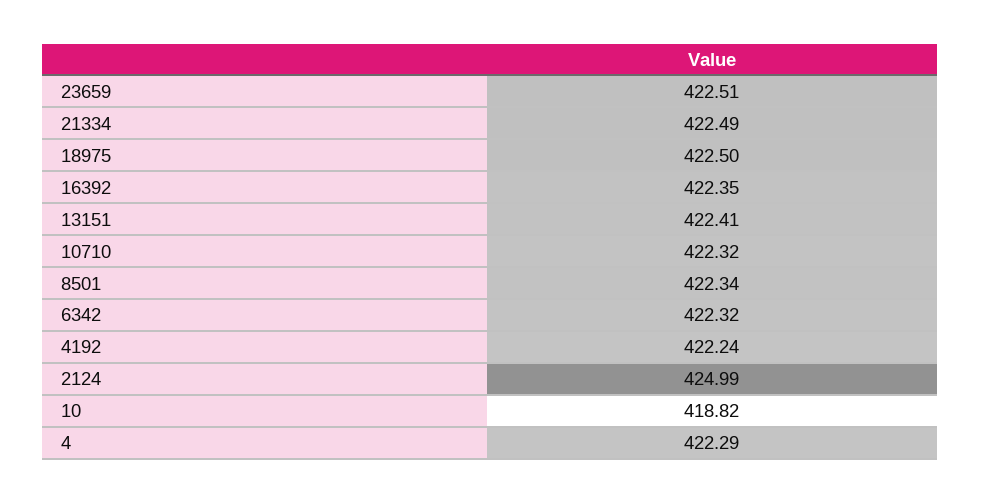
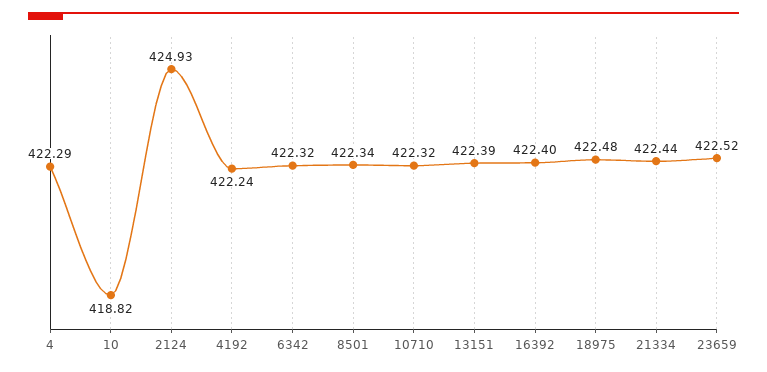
  {
-   "23659": 422.51,
+   "23659": 422.52,
-   "21334": 422.49,
+   "21334": 422.44,
-   "18975": 422.5,
+   "18975": 422.48,
-   "16392": 422.35,
+   "16392": 422.4,
-   "13151": 422.41,
+   "13151": 422.39,
    "10710": 422.32,
    "8501": 422.34,
    "6342": 422.32,
    "4192": 422.24,
-   "2124": 424.99,
+   "2124": 424.93,
    "10": 418.82,
    "4": 422.29
  }

